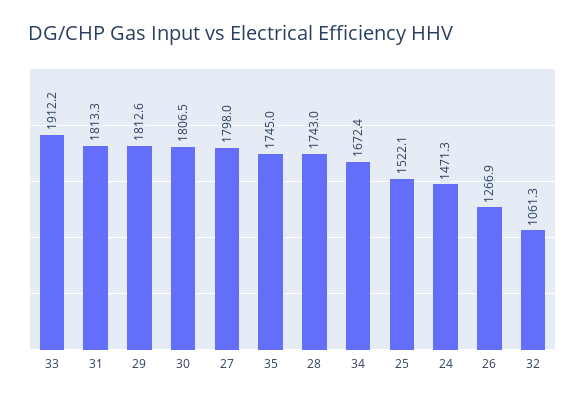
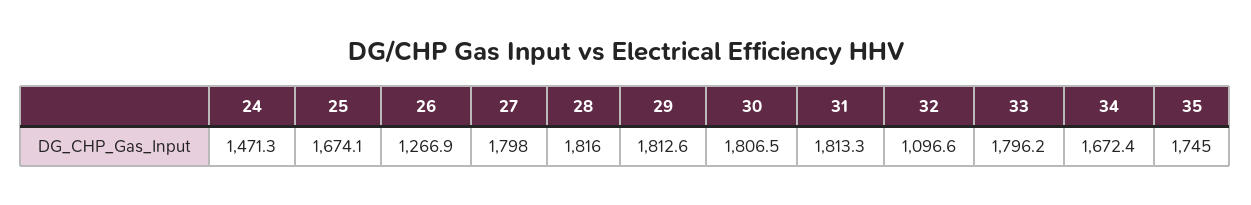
  {
-   "33": 1912.2,
+   "33": 1796.2,
    "31": 1813.3,
    "29": 1812.6,
    "30": 1806.5,
    "27": 1798,
    "35": 1745,
-   "28": 1743,
+   "28": 1816,
    "34": 1672.4,
-   "25": 1522.1,
+   "25": 1674.1,
    "24": 1471.3,
    "26": 1266.9,
-   "32": 1061.3
+   "32": 1096.6
  }

